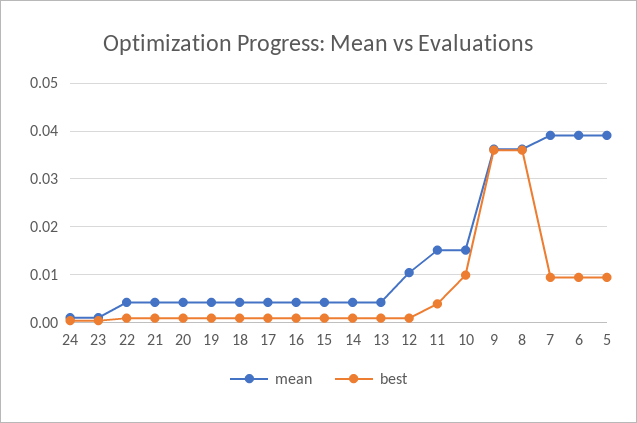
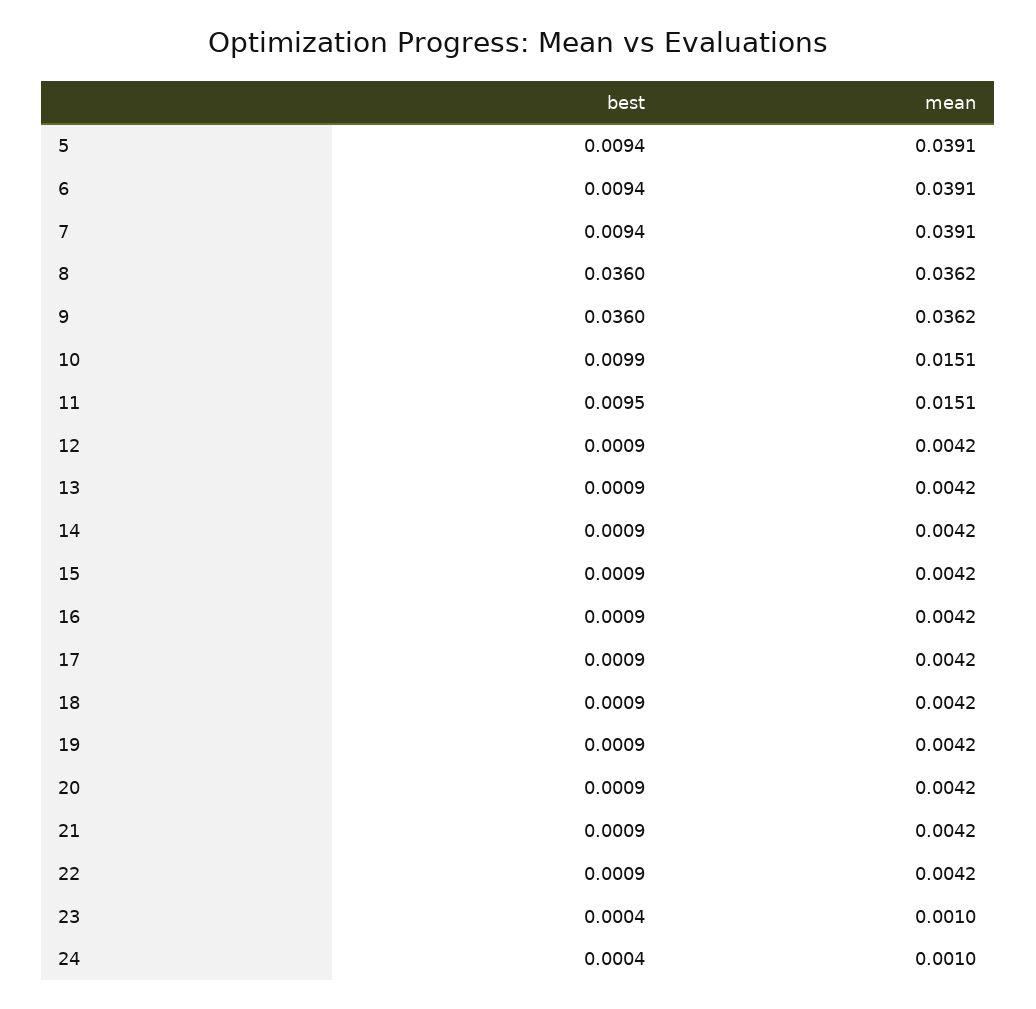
  {
    "mean": {
      "24": 0.001,
      "23": 0.001,
      "22": 0.0042,
      "21": 0.0042,
      "20": 0.0042,
      "19": 0.0042,
      "18": 0.0042,
      "17": 0.0042,
      "16": 0.0042,
      "15": 0.0042,
      "14": 0.0042,
      "13": 0.0042,
-     "12": 0.01,
+     "12": 0.0042,
      "11": 0.0151,
      "10": 0.0151,
      "9": 0.0362,
      "8": 0.0362,
      "7": 0.0391,
      "6": 0.0391,
      "5": 0.0391
    },
    "best": {
      "24": 0.0004,
      "23": 0.0004,
      "22": 0.0009,
      "21": 0.0009,
      "20": 0.0009,
      "19": 0.0009,
      "18": 0.0009,
      "17": 0.0009,
      "16": 0.0009,
      "15": 0.0009,
      "14": 0.0009,
      "13": 0.0009,
      "12": 0.0009,
-     "11": 0.004,
+     "11": 0.0095,
      "10": 0.0099,
      "9": 0.036,
      "8": 0.036,
      "7": 0.0094,
      "6": 0.0094,
      "5": 0.0094
    }
  }

